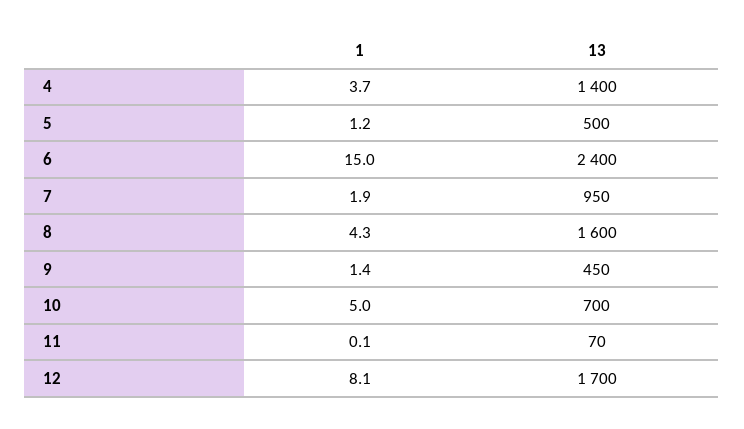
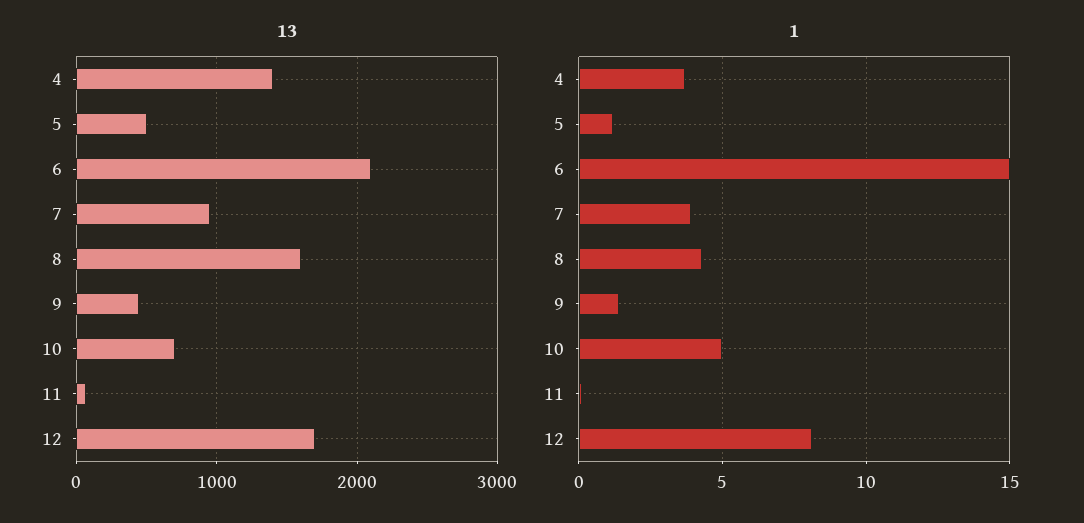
  {
    "1": {
      "4": 3.7,
      "5": 1.2,
      "6": 15,
-     "7": 1.9,
+     "7": 4,
      "8": 4.3,
      "9": 1.4,
      "10": 5,
      "11": 0.1,
      "12": 8.1
    },
    "13": {
      "4": 1400,
      "5": 500,
-     "6": 2400,
+     "6": 2100,
      "7": 950,
      "8": 1600,
      "9": 450,
      "10": 700,
      "11": 70,
      "12": 1700
    }
  }

